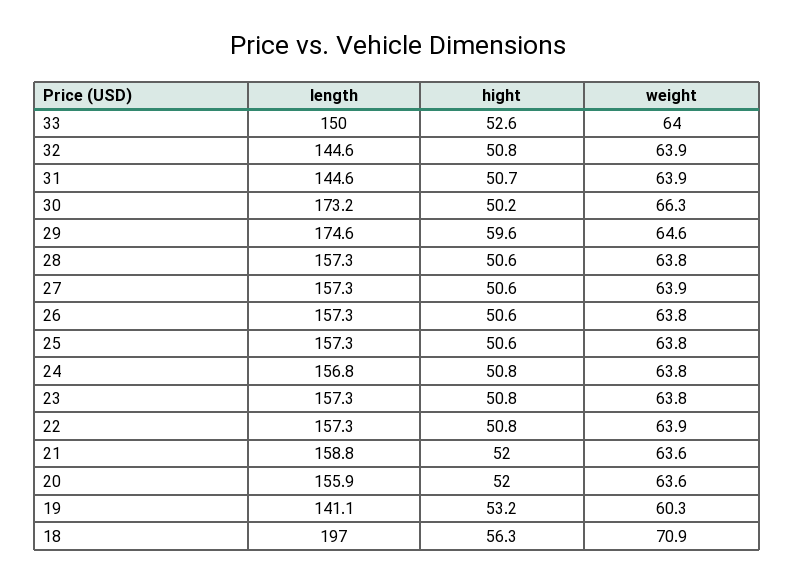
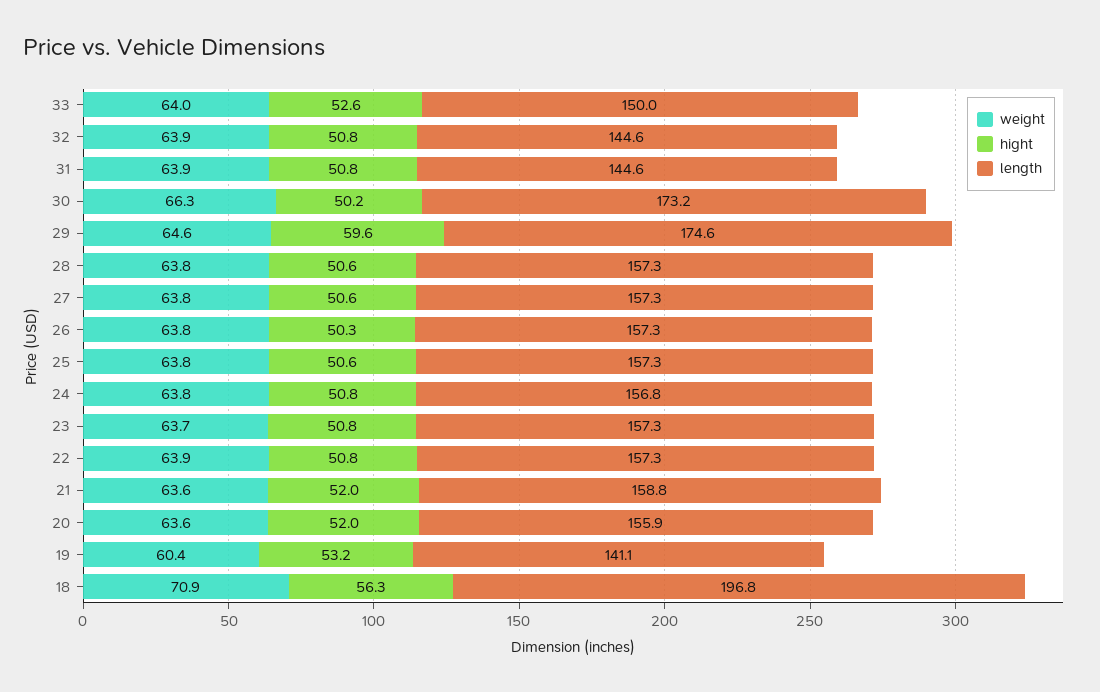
  {
    "length": {
      "33": 150,
      "32": 144.6,
      "31": 144.6,
      "30": 173.2,
      "29": 174.6,
      "28": 157.3,
      "27": 157.3,
      "26": 157.3,
      "25": 157.3,
      "24": 156.8,
      "23": 157.3,
      "22": 157.3,
      "21": 158.8,
      "20": 155.9,
      "19": 141.1,
-     "18": 197
+     "18": 196.8
    },
    "hight": {
      "33": 52.6,
      "32": 50.8,
-     "31": 50.7,
+     "31": 50.8,
      "30": 50.2,
      "29": 59.6,
      "28": 50.6,
      "27": 50.6,
-     "26": 50.6,
+     "26": 50.3,
      "25": 50.6,
      "24": 50.8,
      "23": 50.8,
      "22": 50.8,
      "21": 52,
      "20": 52,
      "19": 53.2,
      "18": 56.3
    },
    "weight": {
      "33": 64,
      "32": 63.9,
      "31": 63.9,
      "30": 66.3,
      "29": 64.6,
      "28": 63.8,
-     "27": 63.9,
+     "27": 63.8,
      "26": 63.8,
      "25": 63.8,
      "24": 63.8,
-     "23": 63.8,
+     "23": 63.7,
      "22": 63.9,
      "21": 63.6,
      "20": 63.6,
-     "19": 60.3,
+     "19": 60.4,
      "18": 70.9
    }
  }

